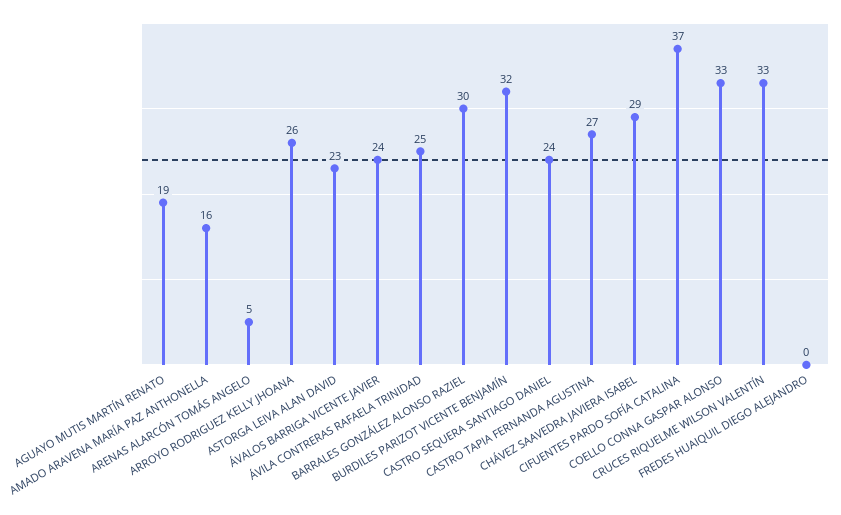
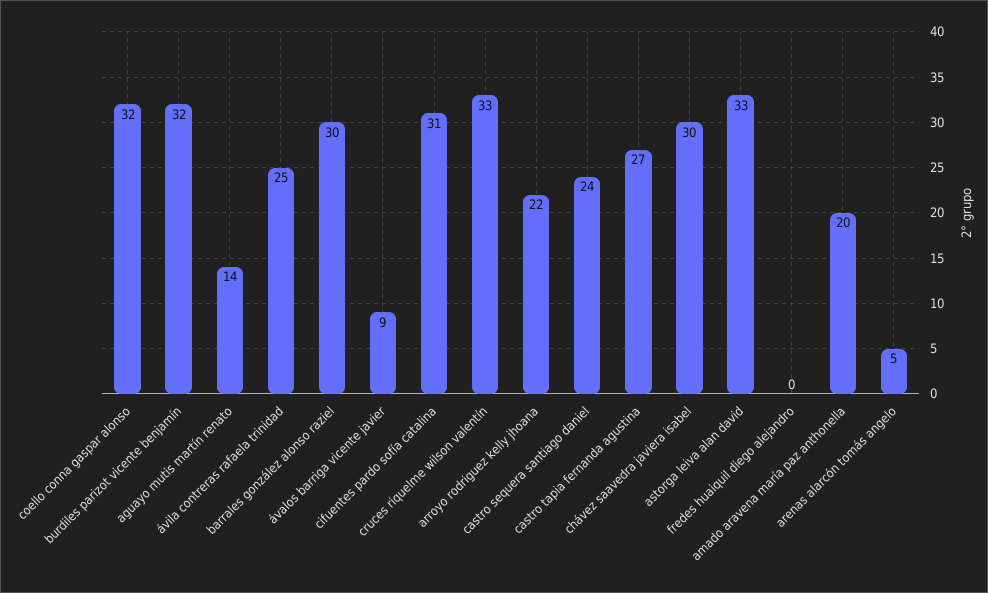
  {
-   "AGUAYO MUTIS MARTÍN RENATO": 19,
+   "AGUAYO MUTIS MARTÍN RENATO": 14,
-   "AMADO ARAVENA MARÍA PAZ ANTHONELLA": 16,
+   "AMADO ARAVENA MARÍA PAZ ANTHONELLA": 20,
    "ARENAS ALARCÓN TOMÁS ANGELO": 5,
-   "ARROYO RODRIGUEZ KELLY JHOANA": 26,
+   "ARROYO RODRIGUEZ KELLY JHOANA": 22,
-   "ASTORGA LEIVA ALAN DAVID": 23,
+   "ASTORGA LEIVA ALAN DAVID": 33,
-   "ÁVALOS BARRIGA VICENTE JAVIER": 24,
+   "ÁVALOS BARRIGA VICENTE JAVIER": 9,
    "ÁVILA CONTRERAS RAFAELA TRINIDAD": 25,
    "BARRALES GONZÁLEZ ALONSO RAZIEL": 30,
    "BURDILES PARIZOT VICENTE BENJAMÍN": 32,
    "CASTRO SEQUERA SANTIAGO DANIEL": 24,
    "CASTRO TAPIA FERNANDA AGUSTINA": 27,
-   "CHÁVEZ SAAVEDRA JAVIERA ISABEL": 29,
+   "CHÁVEZ SAAVEDRA JAVIERA ISABEL": 30,
-   "CIFUENTES PARDO SOFÍA CATALINA": 37,
+   "CIFUENTES PARDO SOFÍA CATALINA": 31,
-   "COELLO CONNA GASPAR ALONSO": 33,
+   "COELLO CONNA GASPAR ALONSO": 32,
    "CRUCES RIQUELME WILSON VALENTÍN": 33,
    "FREDES HUAIQUIL DIEGO ALEJANDRO": 0
  }

